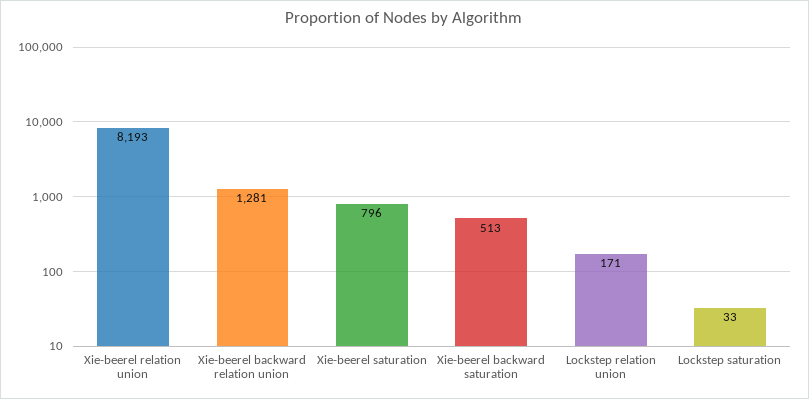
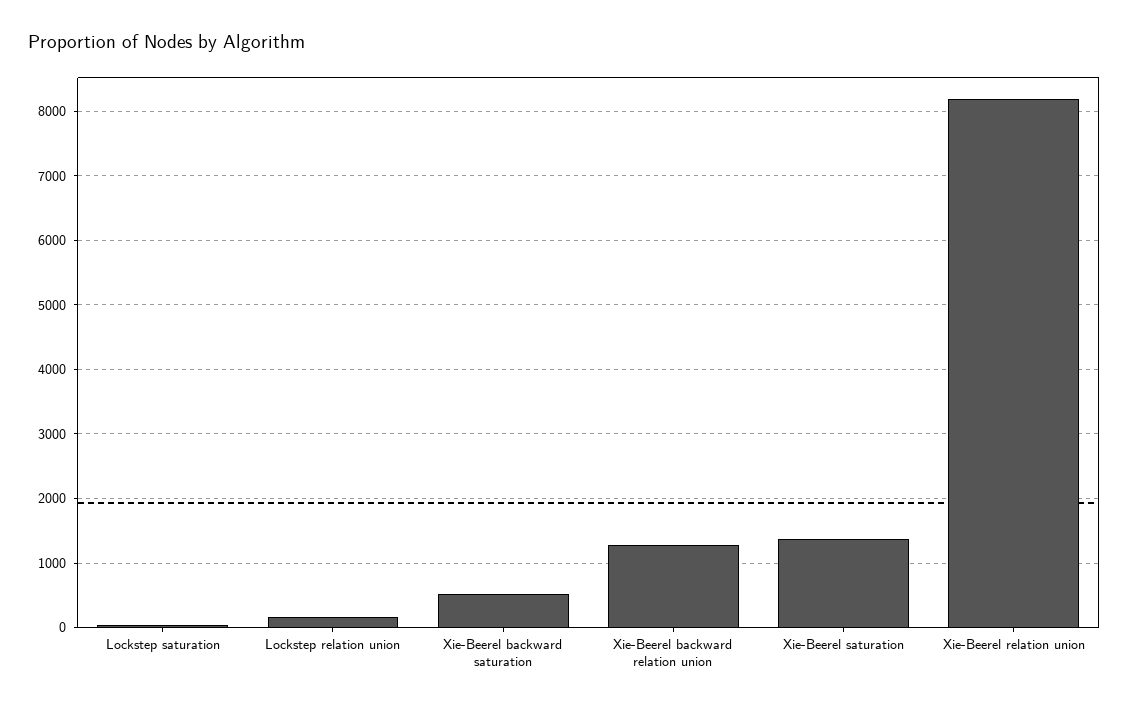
  {
    "Xie-beerel relation union": 8193,
    "Xie-beerel backward relation union": 1281,
-   "Xie-beerel saturation": 796,
+   "Xie-beerel saturation": 1400,
    "Xie-beerel backward saturation": 513,
    "Lockstep relation union": 171,
    "Lockstep saturation": 33
  }

